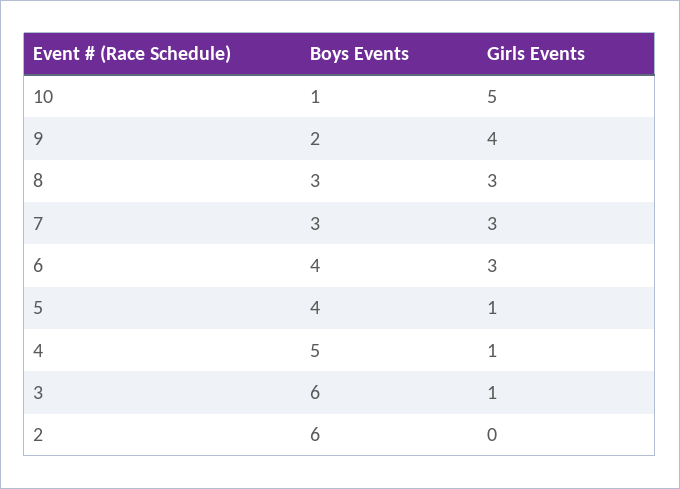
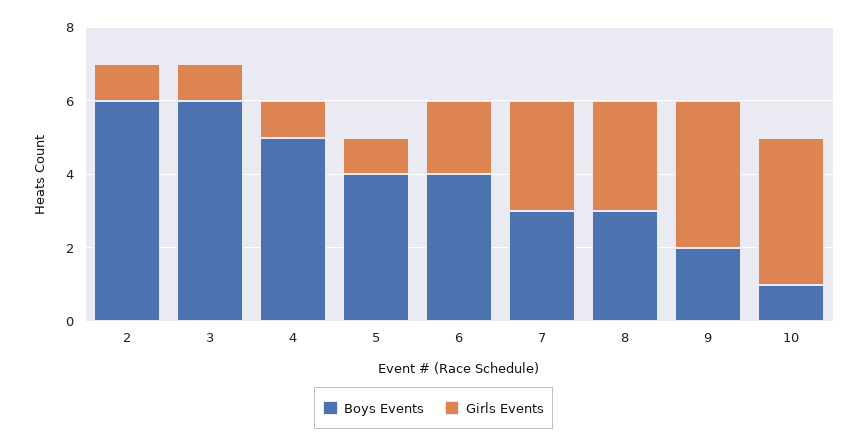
  {
    "Boys Events": {
      "10": 1,
      "9": 2,
      "8": 3,
      "7": 3,
      "6": 4,
      "5": 4,
      "4": 5,
      "3": 6,
      "2": 6
    },
    "Girls Events": {
-     "10": 5,
+     "10": 4,
      "9": 4,
      "8": 3,
      "7": 3,
-     "6": 3,
+     "6": 2,
      "5": 1,
      "4": 1,
      "3": 1,
-     "2": 0
+     "2": 1
    }
  }

